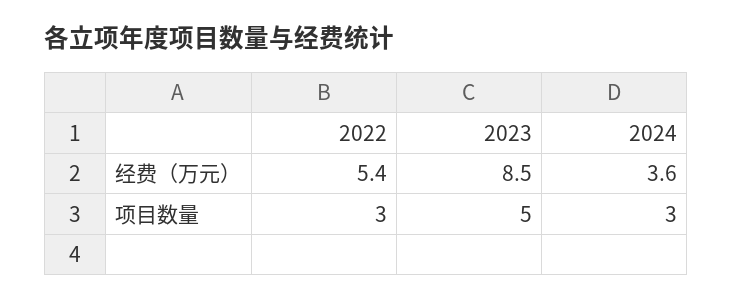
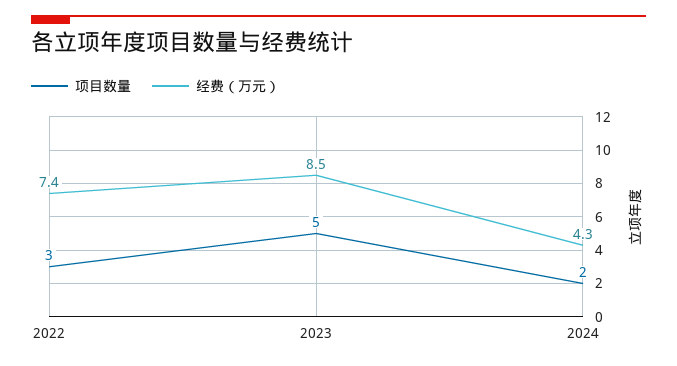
  {
    "经费（万元）": {
-     "2022": 5.4,
+     "2022": 7.4,
      "2023": 8.5,
-     "2024": 3.6
+     "2024": 4.3
    },
    "项目数量": {
      "2022": 3,
      "2023": 5,
-     "2024": 3
+     "2024": 2
    }
  }

